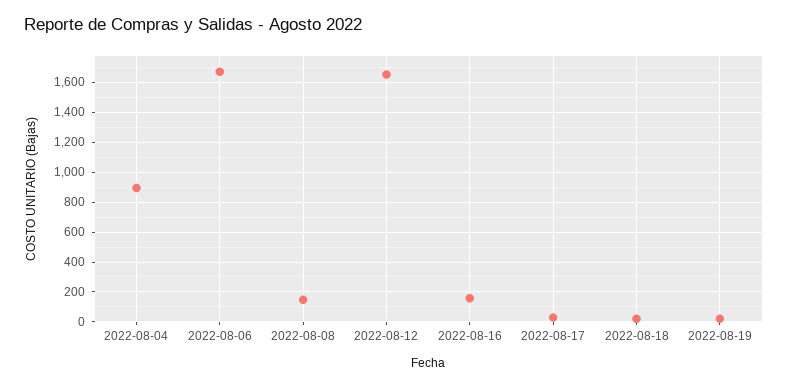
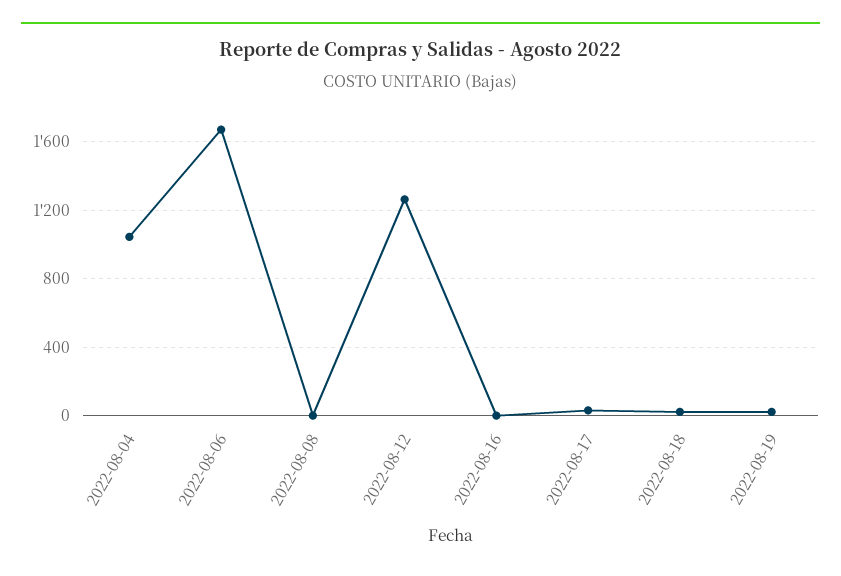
  {
-   "2022-08-04": 900,
+   "2022-08-04": 1050,
    "2022-08-06": 1650,
-   "2022-08-08": 150,
+   "2022-08-08": 0,
-   "2022-08-12": 1650,
+   "2022-08-12": 1250,
-   "2022-08-16": 150,
+   "2022-08-16": 0,
    "2022-08-17": 50,
    "2022-08-18": 0,
    "2022-08-19": 0
  }

